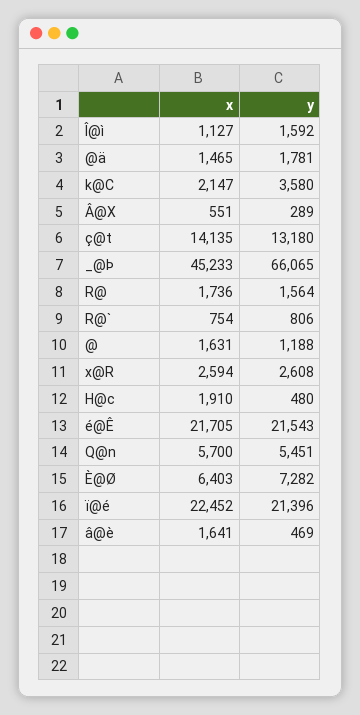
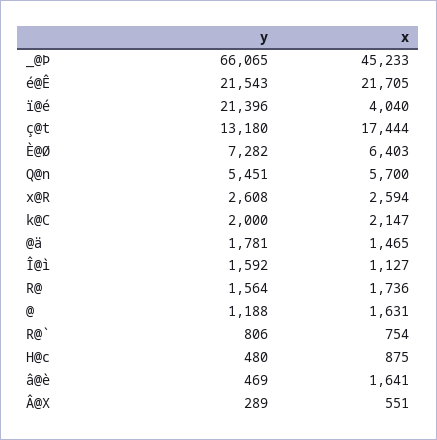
  {
    "x": {
      "Î@ì": 1127,
      "@ä": 1465,
      "k@C": 2147,
      "Â@X": 551,
-     "ç@t": 14135,
+     "ç@t": 17444,
      "_@Þ": 45233,
      "R@": 1736,
      "R@`": 754,
      "@": 1631,
      "x@R": 2594,
-     "H@c": 1910,
+     "H@c": 875,
      "é@Ê": 21705,
      "Q@n": 5700,
      "È@Ø": 6403,
-     "ï@é": 22452,
+     "ï@é": 4040,
      "â@è": 1641
    },
    "y": {
      "Î@ì": 1592,
      "@ä": 1781,
-     "k@C": 3580,
+     "k@C": 2000,
      "Â@X": 289,
      "ç@t": 13180,
      "_@Þ": 66065,
      "R@": 1564,
      "R@`": 806,
      "@": 1188,
      "x@R": 2608,
      "H@c": 480,
      "é@Ê": 21543,
      "Q@n": 5451,
      "È@Ø": 7282,
      "ï@é": 21396,
      "â@è": 469
    }
  }

